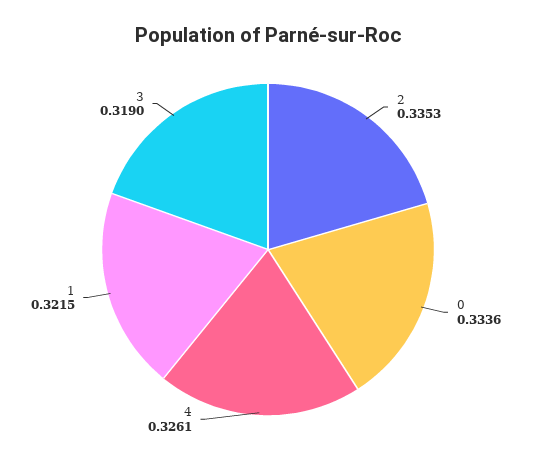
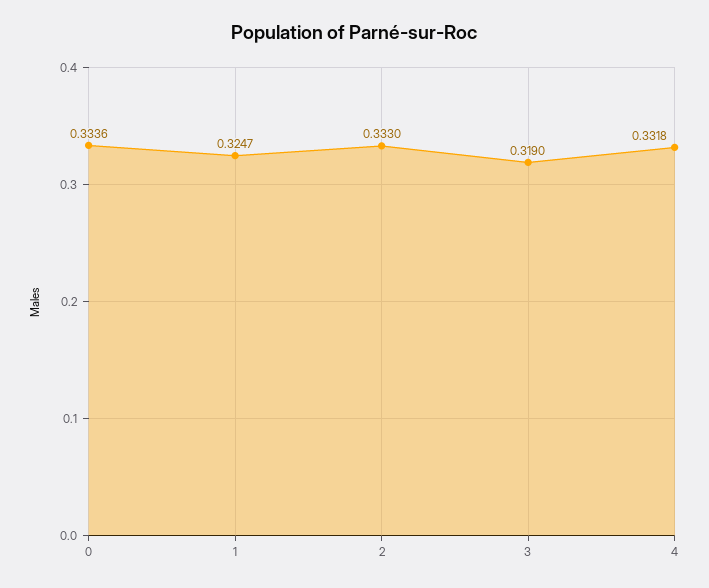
  {
-   "2": 0.3353,
+   "2": 0.333,
    "0": 0.3336,
-   "4": 0.3261,
+   "4": 0.3318,
-   "1": 0.3215,
+   "1": 0.3247,
    "3": 0.319
  }

